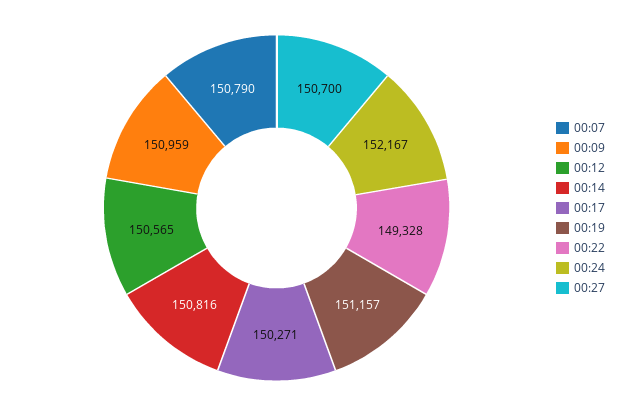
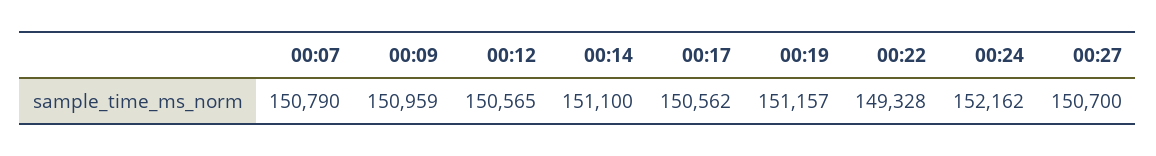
  {
    "00:07": 150790,
    "00:09": 150959,
    "00:12": 150565,
-   "00:14": 150816,
+   "00:14": 151100,
-   "00:17": 150271,
+   "00:17": 150562,
    "00:19": 151157,
    "00:22": 149328,
-   "00:24": 152167,
+   "00:24": 152162,
    "00:27": 150700
  }

